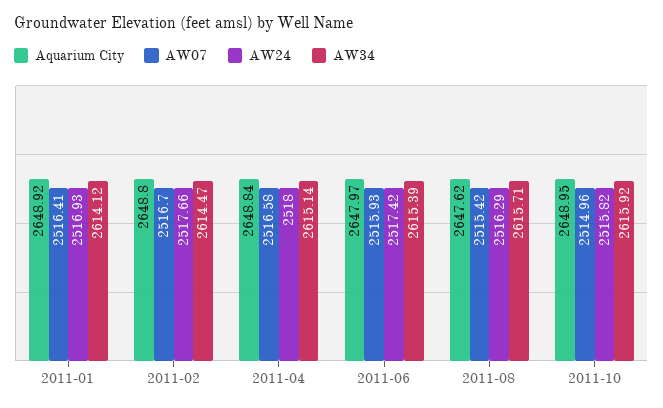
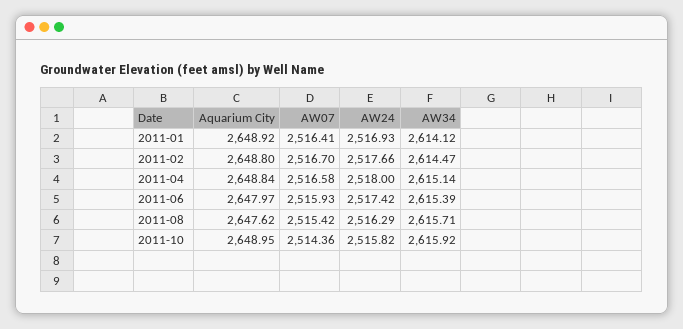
  {
    "Aquarium City": {
      "2011-01": 2648.92,
      "2011-02": 2648.8,
      "2011-04": 2648.84,
      "2011-06": 2647.97,
      "2011-08": 2647.62,
      "2011-10": 2648.95
    },
    "AW07": {
      "2011-01": 2516.41,
      "2011-02": 2516.7,
      "2011-04": 2516.58,
      "2011-06": 2515.93,
      "2011-08": 2515.42,
-     "2011-10": 2514.96
+     "2011-10": 2514.36
    },
    "AW24": {
      "2011-01": 2516.93,
      "2011-02": 2517.66,
      "2011-04": 2518,
      "2011-06": 2517.42,
      "2011-08": 2516.29,
      "2011-10": 2515.82
    },
    "AW34": {
      "2011-01": 2614.12,
      "2011-02": 2614.47,
      "2011-04": 2615.14,
      "2011-06": 2615.39,
      "2011-08": 2615.71,
      "2011-10": 2615.92
    }
  }

